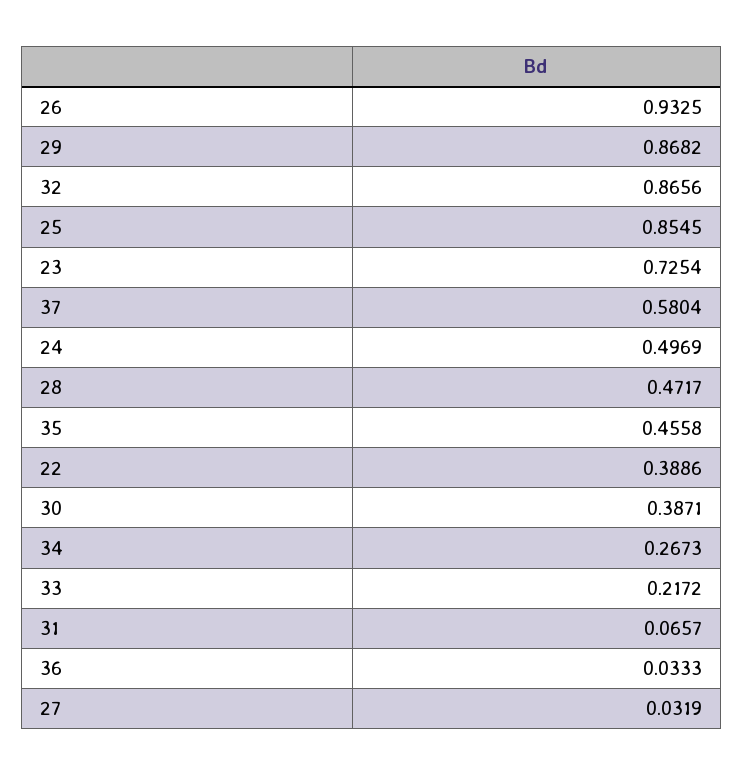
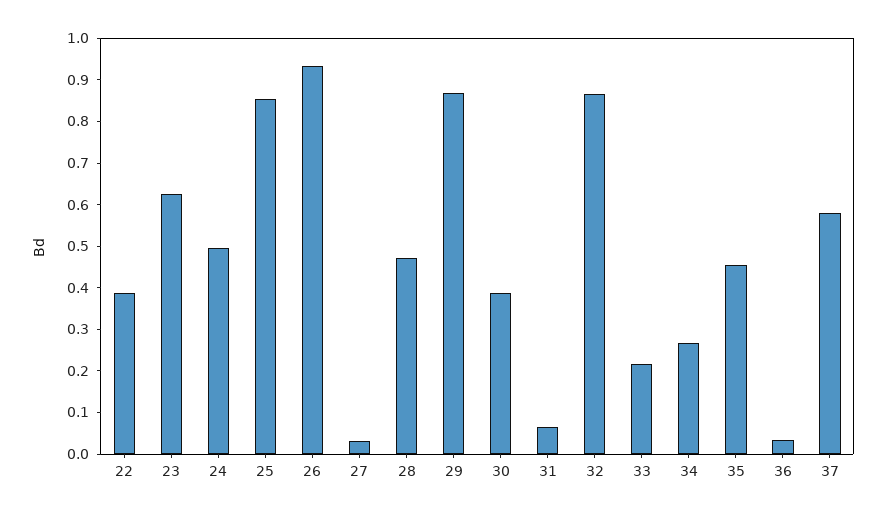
  {
    "26": 0.9325,
    "29": 0.8682,
    "32": 0.8656,
    "25": 0.8545,
-   "23": 0.7254,
+   "23": 0.62,
    "37": 0.5804,
    "24": 0.4969,
    "28": 0.4717,
    "35": 0.4558,
    "22": 0.3886,
    "30": 0.3871,
    "34": 0.2673,
    "33": 0.2172,
    "31": 0.0657,
    "36": 0.0333,
    "27": 0.0319
  }

